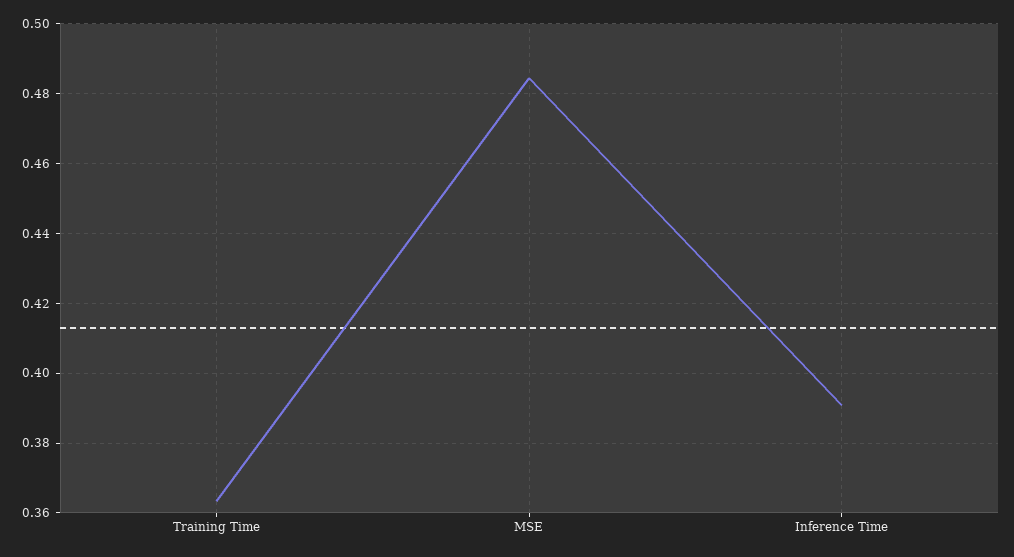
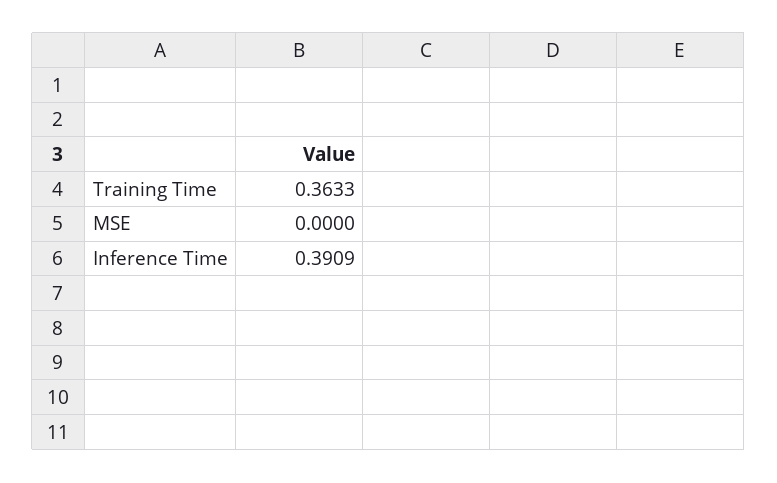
  {
    "Training Time": 0.3633,
-   "MSE": 0.484,
+   "MSE": 0,
    "Inference Time": 0.3909
  }

